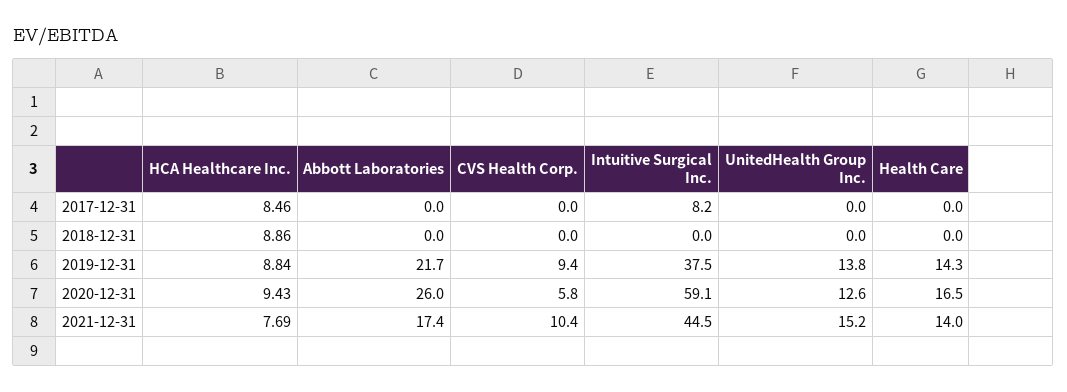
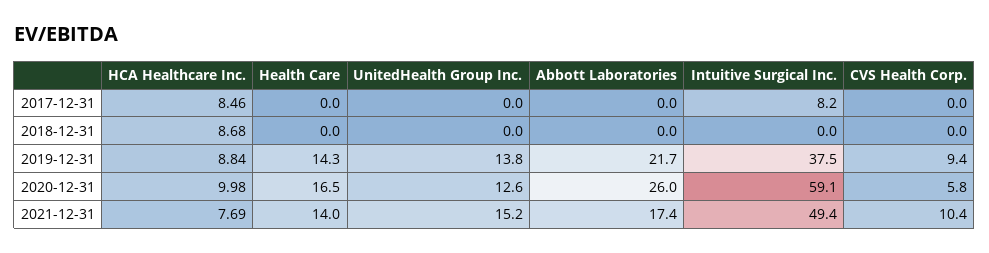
  {
    "HCA Healthcare Inc.": {
      "2017-12-31": 8.46,
-     "2018-12-31": 8.86,
+     "2018-12-31": 8.68,
      "2019-12-31": 8.84,
-     "2020-12-31": 9.43,
+     "2020-12-31": 9.98,
      "2021-12-31": 7.69
    },
    "Abbott Laboratories": {
      "2017-12-31": 0,
      "2018-12-31": 0,
      "2019-12-31": 21.7,
      "2020-12-31": 26,
      "2021-12-31": 17.4
    },
    "CVS Health Corp.": {
      "2017-12-31": 0,
      "2018-12-31": 0,
      "2019-12-31": 9.4,
      "2020-12-31": 5.8,
      "2021-12-31": 10.4
    },
    "Intuitive Surgical Inc.": {
      "2017-12-31": 8.2,
      "2018-12-31": 0,
      "2019-12-31": 37.5,
      "2020-12-31": 59.1,
-     "2021-12-31": 44.5
+     "2021-12-31": 49.4
    },
    "UnitedHealth Group Inc.": {
      "2017-12-31": 0,
      "2018-12-31": 0,
      "2019-12-31": 13.8,
      "2020-12-31": 12.6,
      "2021-12-31": 15.2
    },
    "Health Care": {
      "2017-12-31": 0,
      "2018-12-31": 0,
      "2019-12-31": 14.3,
      "2020-12-31": 16.5,
      "2021-12-31": 14
    }
  }

